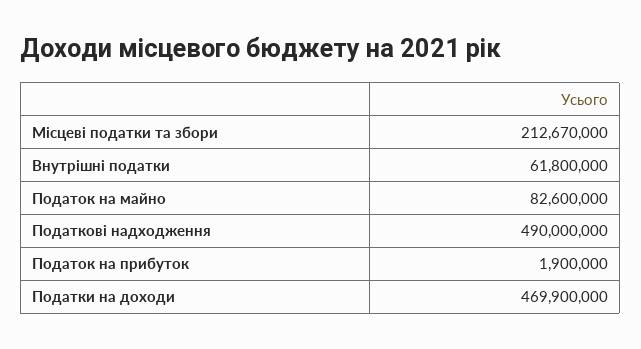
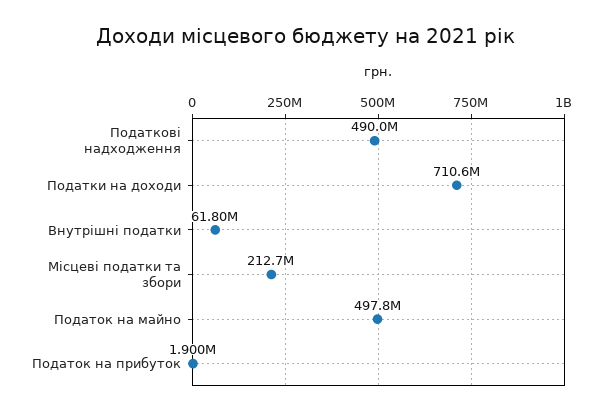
  {
    "Місцеві податки та збори": 212670000,
    "Внутрішні податки": 61800000,
-   "Податок на майно": 82600000,
+   "Податок на майно": 497800000,
    "Податкові надходження": 490000000,
    "Податок на прибуток": 1900000,
-   "Податки на доходи": 469900000
+   "Податки на доходи": 710600000
  }

